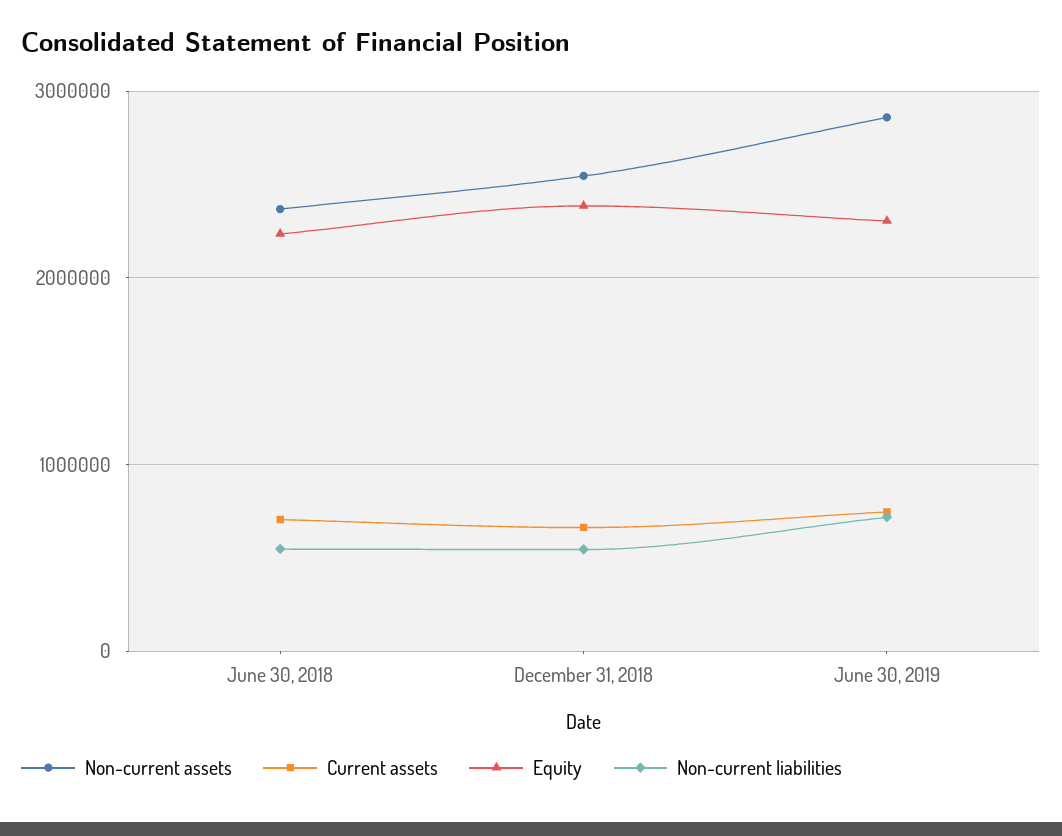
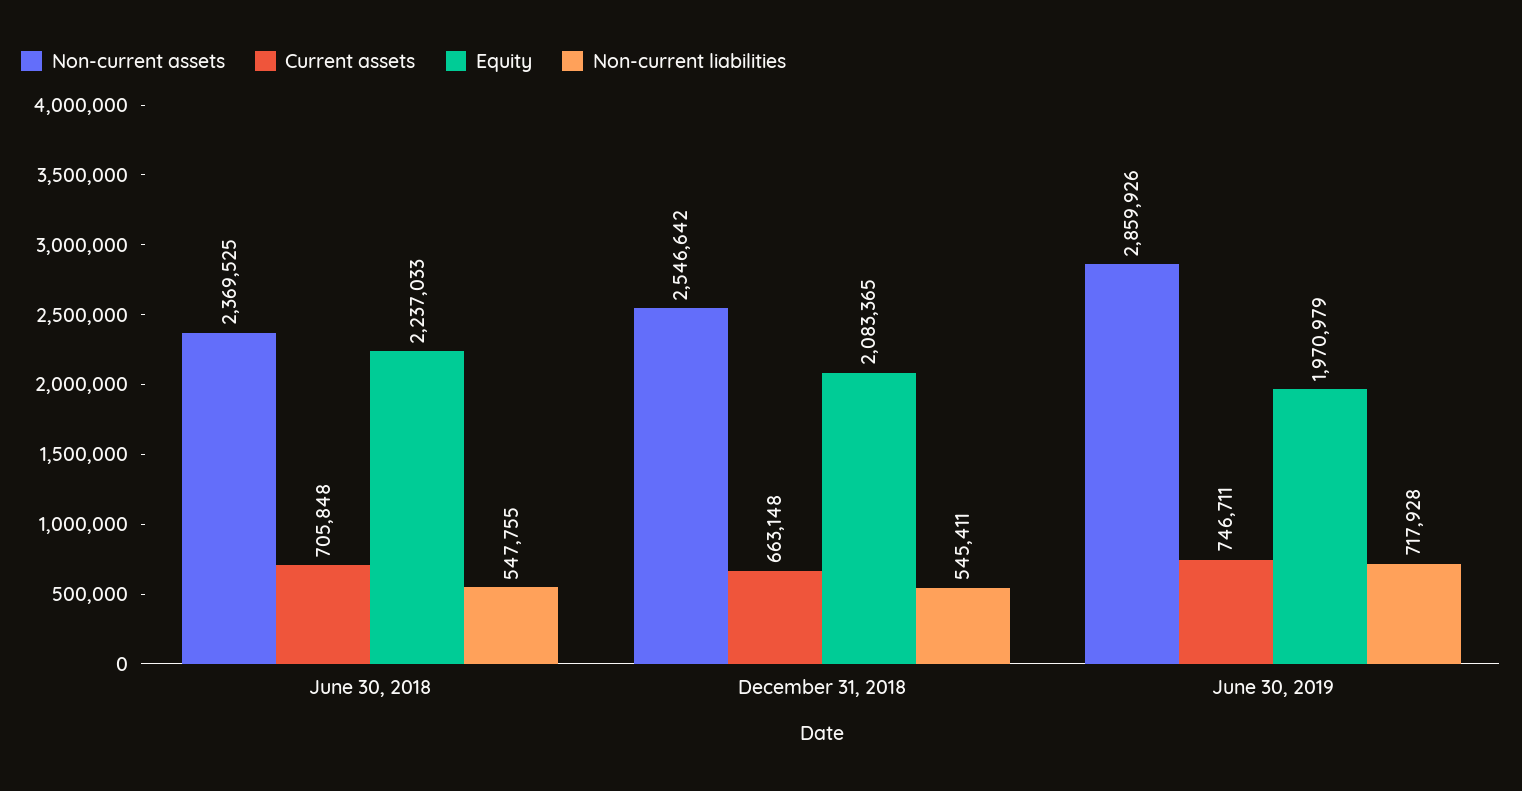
  {
    "Non-current assets": {
      "June 30, 2018": 2369525,
      "December 31, 2018": 2546642,
      "June 30, 2019": 2859926
    },
    "Current assets": {
      "June 30, 2018": 705848,
      "December 31, 2018": 663148,
      "June 30, 2019": 746711
    },
    "Equity": {
      "June 30, 2018": 2237033,
-     "December 31, 2018": 2400000,
+     "December 31, 2018": 2083365,
-     "June 30, 2019": 2300000
+     "June 30, 2019": 1970979
    },
    "Non-current liabilities": {
      "June 30, 2018": 547755,
      "December 31, 2018": 545411,
      "June 30, 2019": 717928
    }
  }

